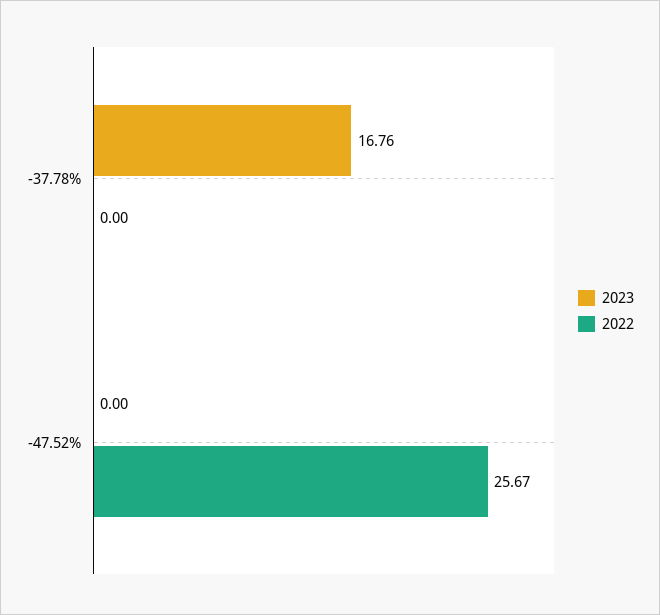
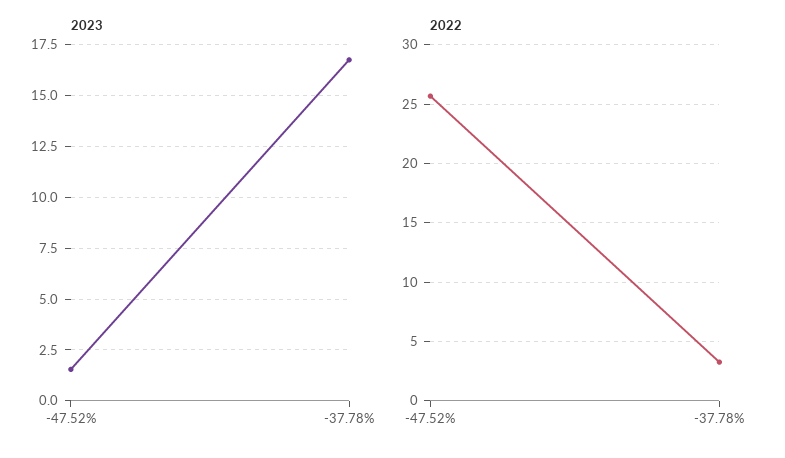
  {
    "2023": {
      "-37.78%": 16.76,
-     "-47.52%": 0
+     "-47.52%": 1.5
    },
    "2022": {
-     "-37.78%": 0,
+     "-37.78%": 3,
      "-47.52%": 25.67
    }
  }

